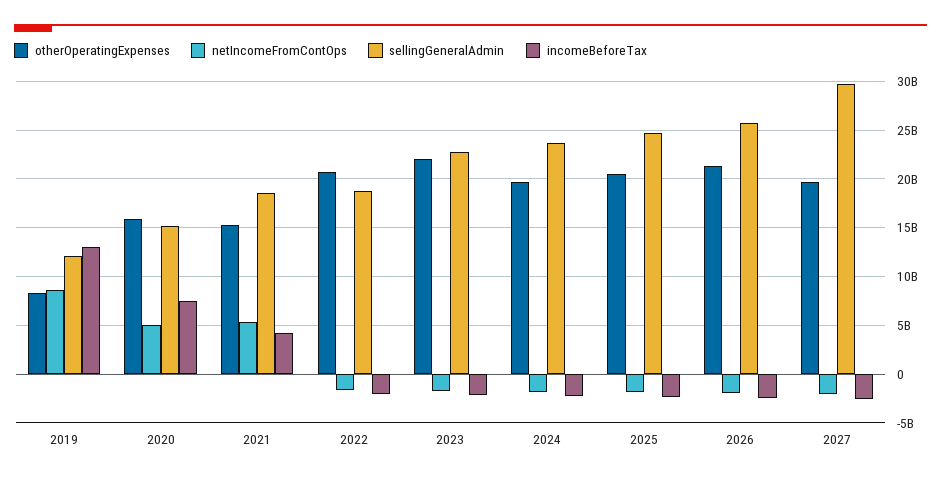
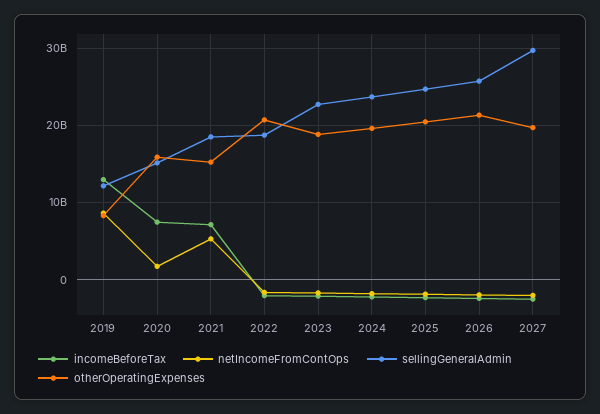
  {
    "otherOperatingExpenses": {
      "2019": 8000000000,
      "2020": 16000000000,
      "2021": 15000000000,
      "2022": 21000000000,
-     "2023": 22000000000,
+     "2023": 19000000000,
      "2024": 20000000000,
      "2025": 20000000000,
      "2026": 21000000000,
      "2027": 20000000000
    },
    "netIncomeFromContOps": {
      "2019": 9000000000,
-     "2020": 5000000000,
+     "2020": 2000000000,
      "2021": 5000000000,
      "2022": -2000000000,
      "2023": -2000000000,
      "2024": -2000000000,
      "2025": -2000000000,
      "2026": -2000000000,
      "2027": -2000000000
    },
    "sellingGeneralAdmin": {
      "2019": 12000000000,
      "2020": 15000000000,
      "2021": 19000000000,
      "2022": 19000000000,
      "2023": 23000000000,
      "2024": 24000000000,
      "2025": 25000000000,
      "2026": 26000000000,
      "2027": 30000000000
    },
    "incomeBeforeTax": {
      "2019": 13000000000,
      "2020": 7000000000,
-     "2021": 4000000000,
+     "2021": 7000000000,
      "2022": -2000000000,
      "2023": -2000000000,
      "2024": -2000000000,
      "2025": -2000000000,
      "2026": -2000000000,
      "2027": -3000000000
    }
  }

